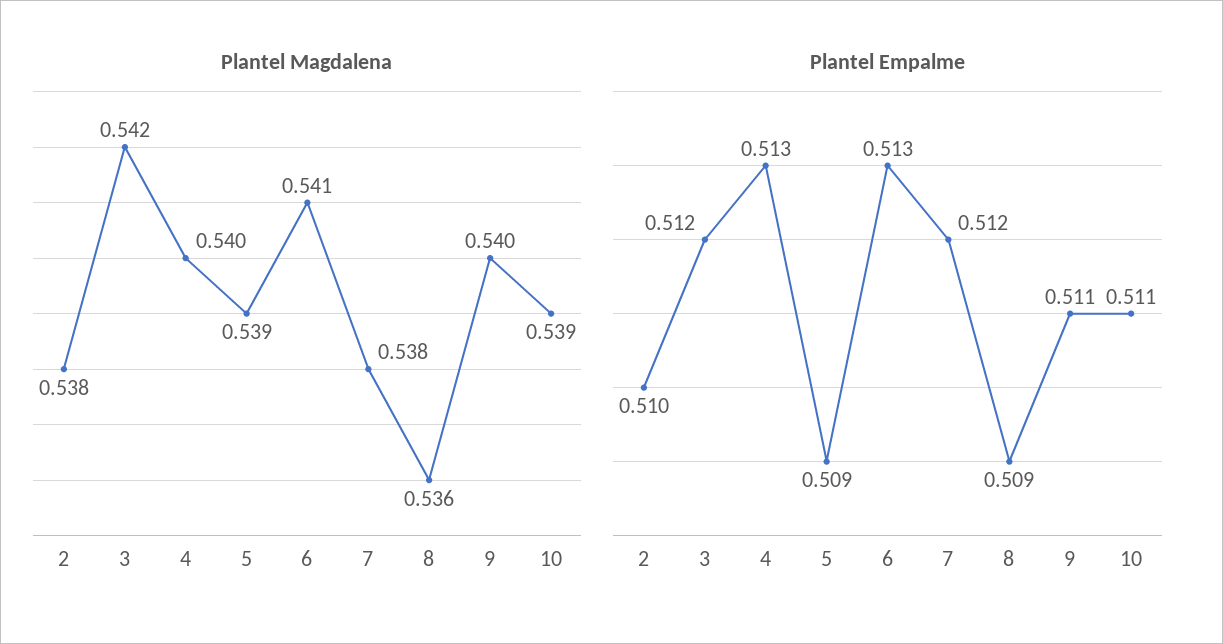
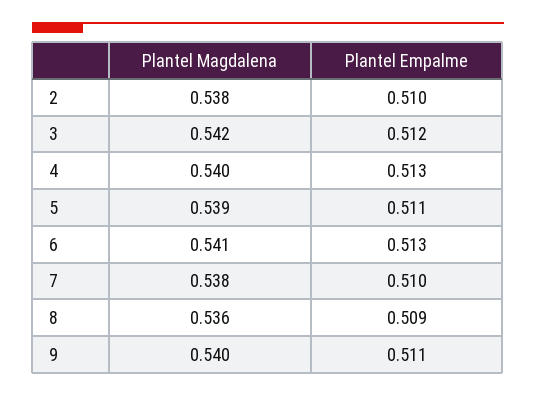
  {
    "Plantel Magdalena": {
      "2": 0.538,
      "3": 0.542,
      "4": 0.54,
      "5": 0.539,
      "6": 0.541,
      "7": 0.538,
      "8": 0.536,
-     "9": 0.54,
+     "9": 0.54
-     "10": 0.539
    },
    "Plantel Empalme": {
      "2": 0.51,
      "3": 0.512,
      "4": 0.513,
-     "5": 0.509,
+     "5": 0.511,
      "6": 0.513,
-     "7": 0.512,
+     "7": 0.51,
      "8": 0.509,
-     "9": 0.511,
+     "9": 0.511
-     "10": 0.511
    }
  }

